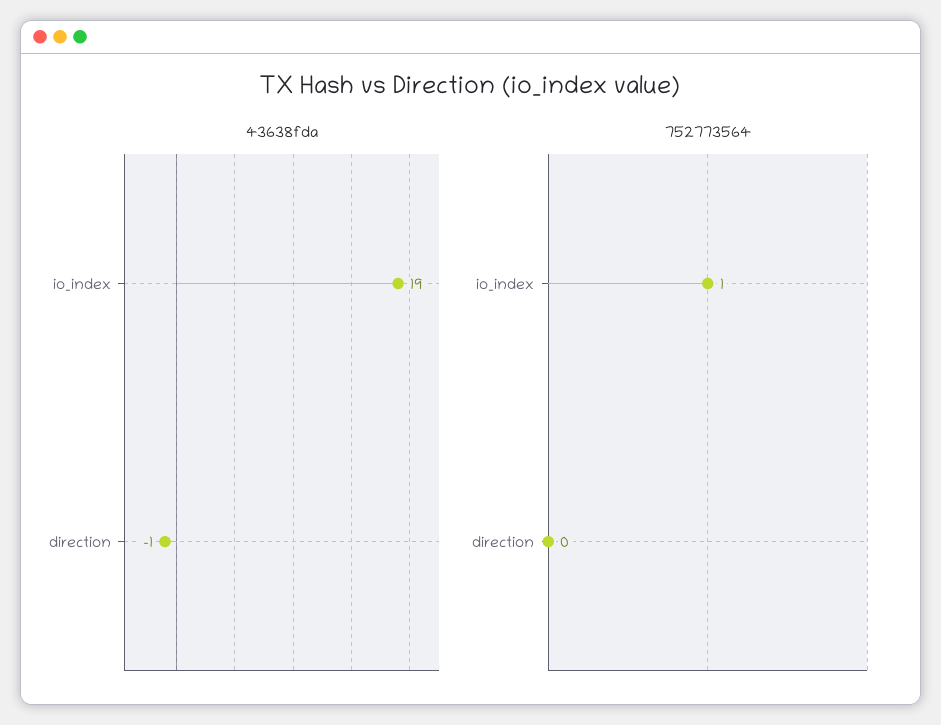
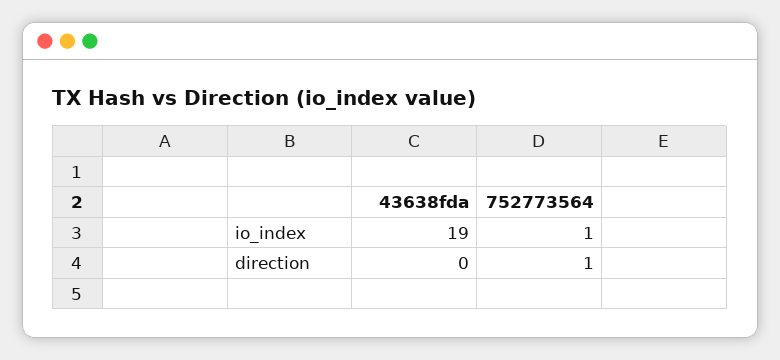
  {
    "43638fda": {
      "io_index": 19,
-     "direction": -1
+     "direction": 0
    },
    "752773564": {
      "io_index": 1,
-     "direction": 0
+     "direction": 1
    }
  }

